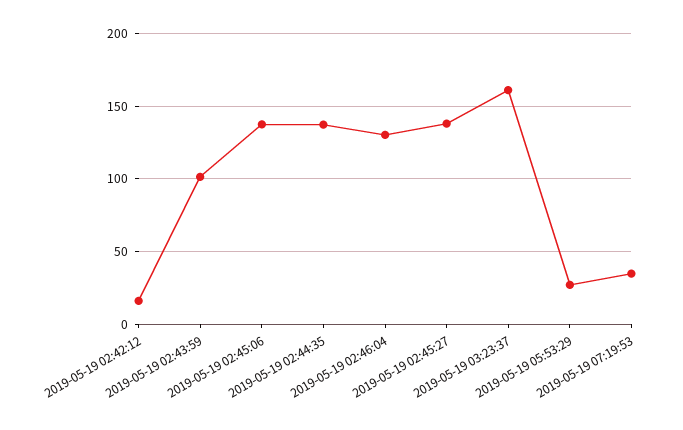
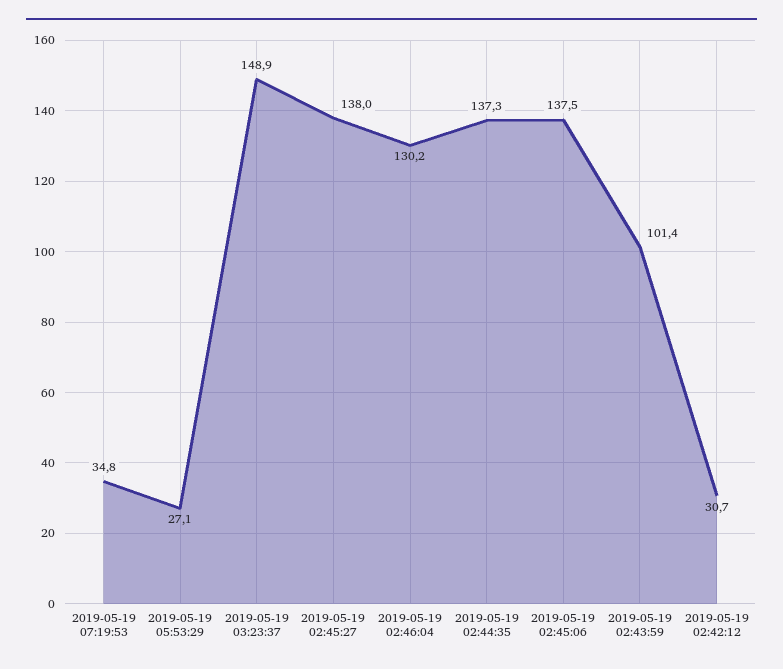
  {
-   "2019-05-19 02:42:12": 15,
+   "2019-05-19 02:42:12": 30.7,
    "2019-05-19 02:43:59": 101.4,
    "2019-05-19 02:45:06": 137.5,
    "2019-05-19 02:44:35": 137.3,
    "2019-05-19 02:46:04": 130.2,
    "2019-05-19 02:45:27": 138,
-   "2019-05-19 03:23:37": 160,
+   "2019-05-19 03:23:37": 148.9,
    "2019-05-19 05:53:29": 27.1,
    "2019-05-19 07:19:53": 34.8
  }

